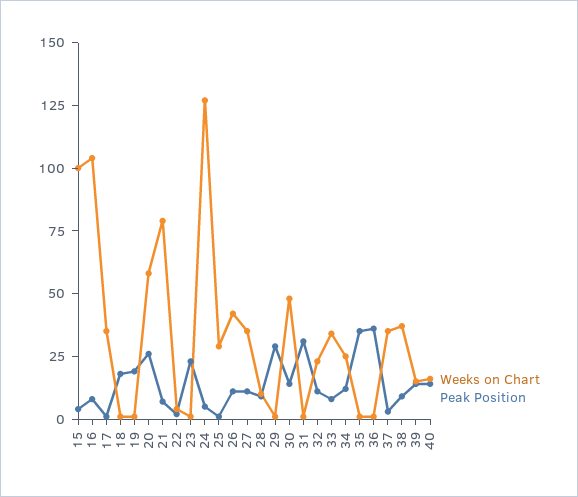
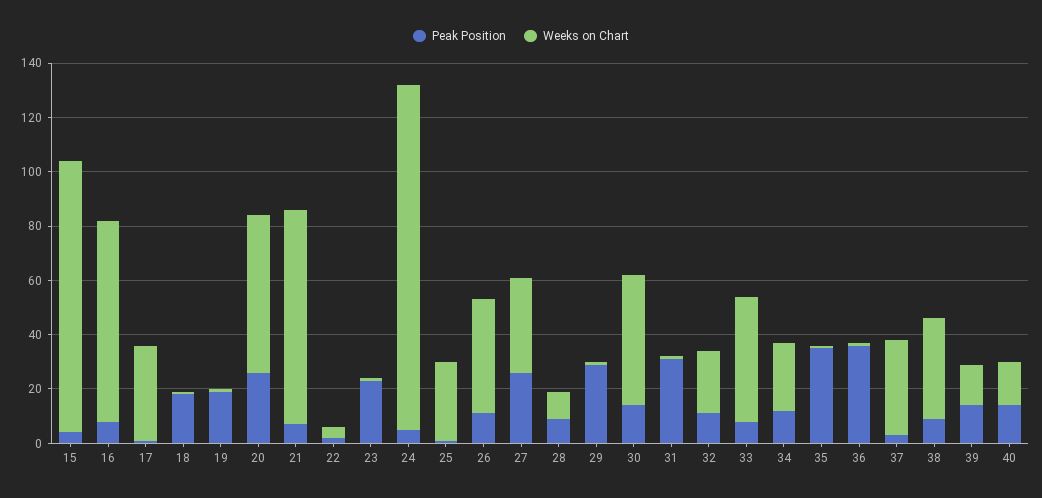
  {
    "Weeks on Chart": {
      "15": 100,
-     "16": 105,
+     "16": 75,
      "17": 35,
      "18": 0,
      "19": 0,
      "20": 60,
      "21": 80,
      "22": 5,
      "23": 0,
      "24": 125,
      "25": 30,
      "26": 40,
      "27": 35,
      "28": 10,
      "29": 0,
      "30": 50,
      "31": 0,
      "32": 25,
-     "33": 35,
+     "33": 45,
      "34": 25,
      "35": 0,
      "36": 0,
      "37": 35,
      "38": 35,
      "39": 15,
      "40": 15
    },
    "Peak Position": {
      "15": 5,
      "16": 10,
      "17": 0,
      "18": 20,
      "19": 20,
      "20": 25,
      "21": 5,
      "22": 0,
      "23": 25,
      "24": 5,
      "25": 0,
      "26": 10,
-     "27": 10,
+     "27": 25,
      "28": 10,
      "29": 30,
      "30": 15,
      "31": 30,
      "32": 10,
      "33": 10,
      "34": 10,
      "35": 35,
      "36": 35,
      "37": 5,
      "38": 10,
      "39": 15,
      "40": 15
    }
  }

